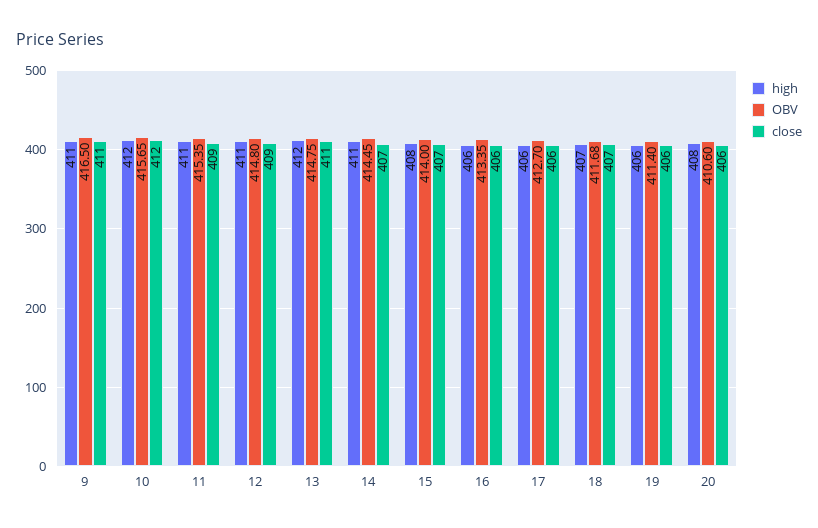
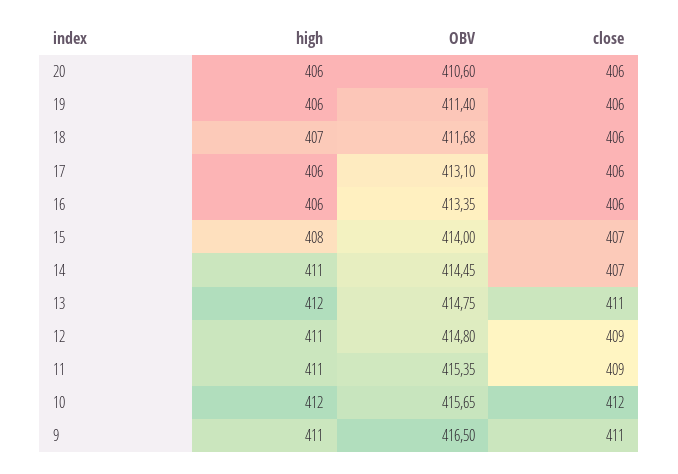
  {
    "high": {
      "9": 411,
      "10": 412,
      "11": 411,
      "12": 411,
      "13": 412,
      "14": 411,
      "15": 408,
      "16": 406,
      "17": 406,
      "18": 407,
      "19": 406,
-     "20": 408
+     "20": 406
    },
    "OBV": {
      "9": 416.5,
      "10": 415.65,
      "11": 415.35,
      "12": 414.8,
      "13": 414.75,
      "14": 414.45,
      "15": 414,
      "16": 413.35,
-     "17": 412.7,
+     "17": 413.1,
      "18": 411.68,
      "19": 411.4,
      "20": 410.6
    },
    "close": {
      "9": 411,
      "10": 412,
      "11": 409,
      "12": 409,
      "13": 411,
      "14": 407,
      "15": 407,
      "16": 406,
      "17": 406,
-     "18": 407,
+     "18": 406,
      "19": 406,
      "20": 406
    }
  }

